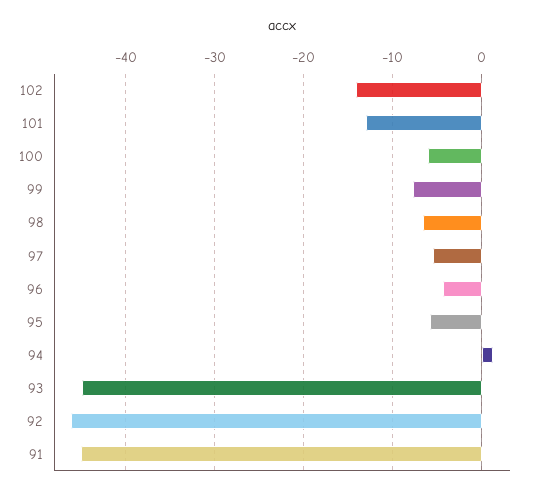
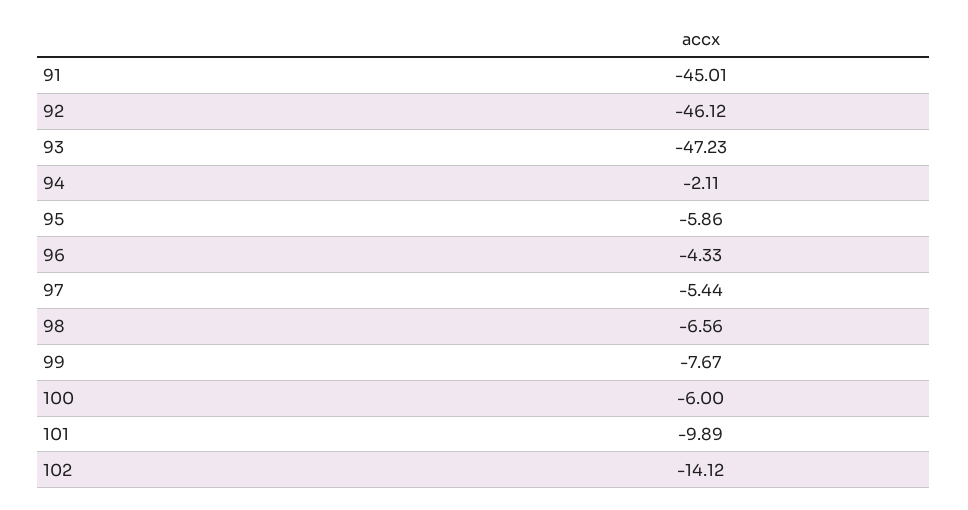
  {
    "102": -14.12,
-   "101": -13,
+   "101": -9.89,
    "100": -6,
    "99": -7.67,
    "98": -6.56,
    "97": -5.44,
    "96": -4.33,
    "95": -5.86,
-   "94": 1,
+   "94": -2.11,
-   "93": -45,
+   "93": -47.23,
    "92": -46.12,
    "91": -45.01
  }

